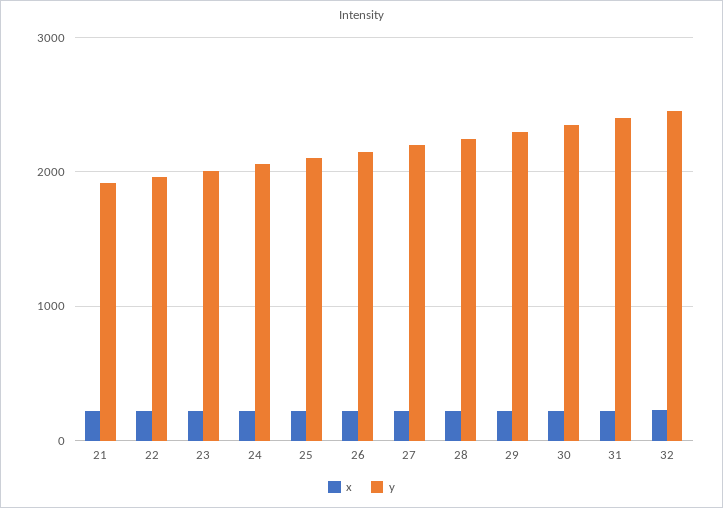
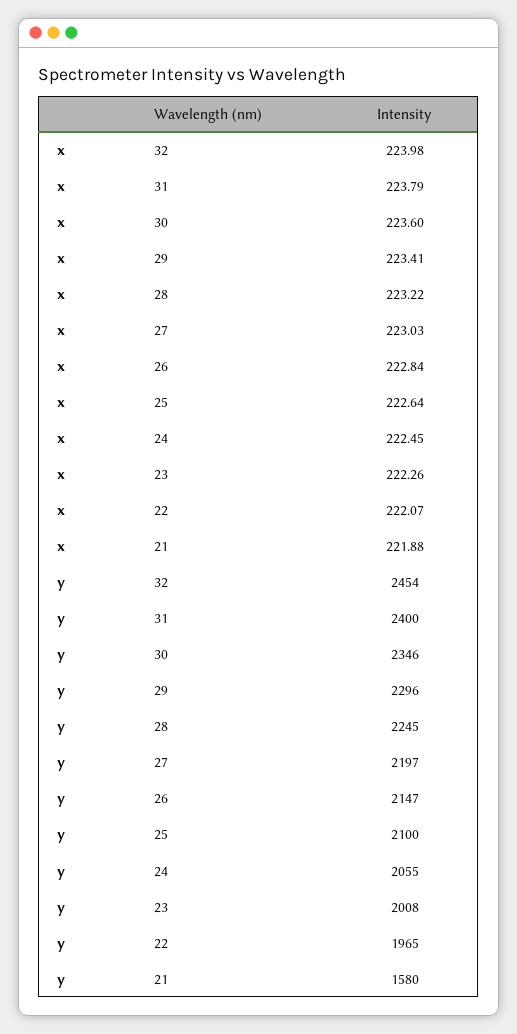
  {
    "x": {
      "21": 221.88,
      "22": 222.07,
      "23": 222.26,
      "24": 222.45,
      "25": 222.64,
      "26": 222.84,
      "27": 223.03,
      "28": 223.22,
      "29": 223.41,
      "30": 223.6,
      "31": 223.79,
      "32": 223.98
    },
    "y": {
-     "21": 1900,
+     "21": 1580,
      "22": 1965,
      "23": 2008,
      "24": 2055,
      "25": 2100,
      "26": 2147,
      "27": 2197,
      "28": 2245,
      "29": 2296,
      "30": 2346,
      "31": 2400,
      "32": 2454
    }
  }

